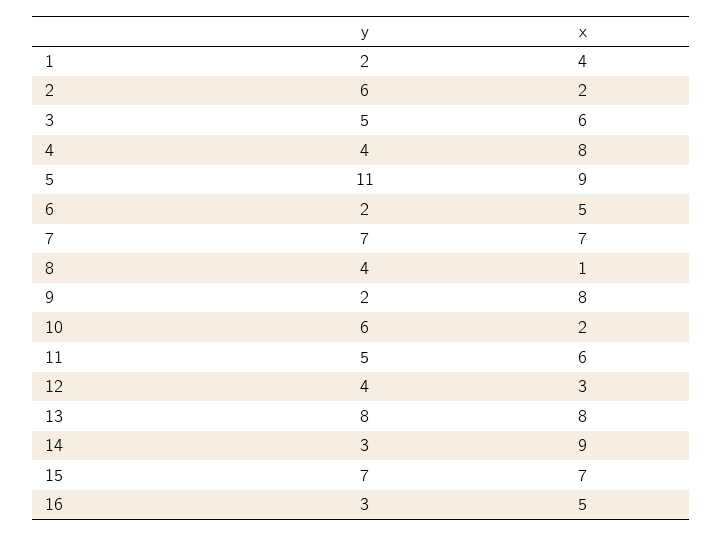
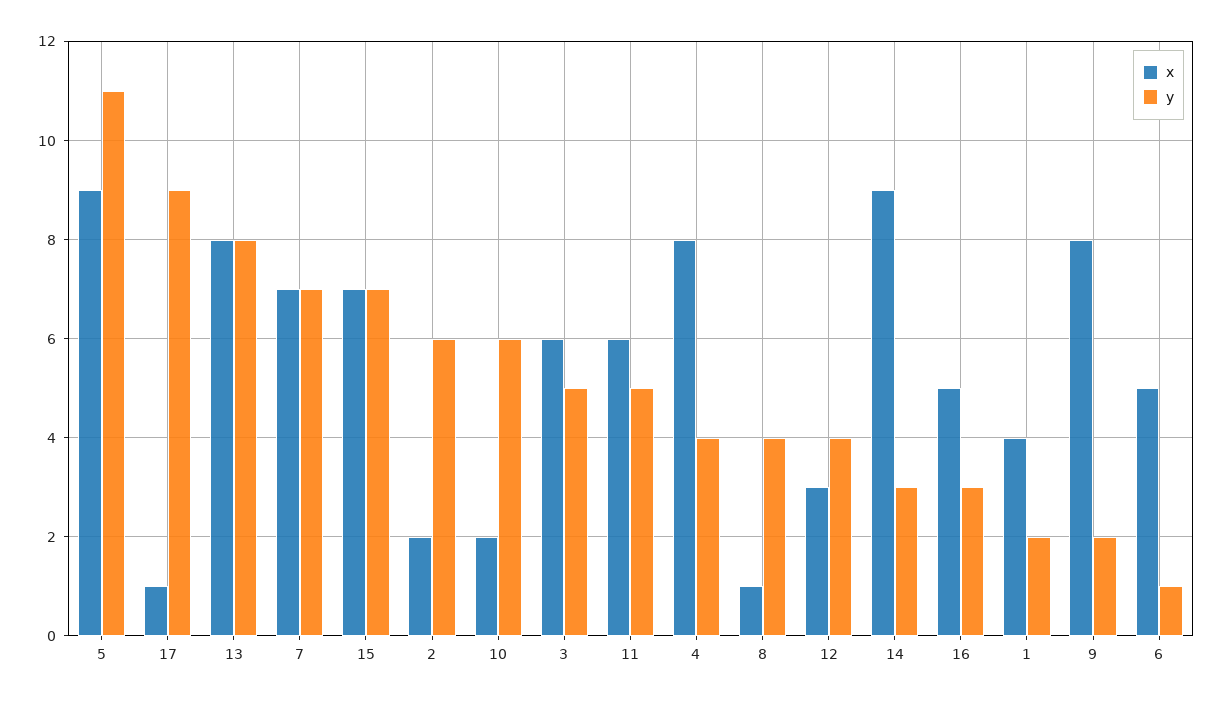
  {
    "y": {
      "1": 2,
      "2": 6,
      "3": 5,
      "4": 4,
      "5": 11,
-     "6": 2,
+     "6": 1,
      "7": 7,
      "8": 4,
      "9": 2,
      "10": 6,
      "11": 5,
      "12": 4,
      "13": 8,
      "14": 3,
      "15": 7,
-     "16": 3
+     "16": 3,
+     "17": 9
    },
    "x": {
      "1": 4,
      "2": 2,
      "3": 6,
      "4": 8,
      "5": 9,
      "6": 5,
      "7": 7,
      "8": 1,
      "9": 8,
      "10": 2,
      "11": 6,
      "12": 3,
      "13": 8,
      "14": 9,
      "15": 7,
-     "16": 5
+     "16": 5,
+     "17": 1
    }
  }

